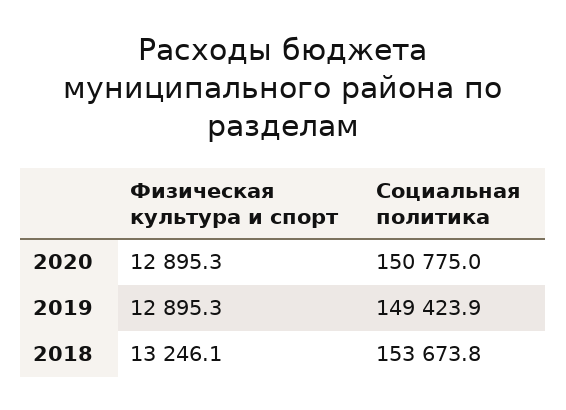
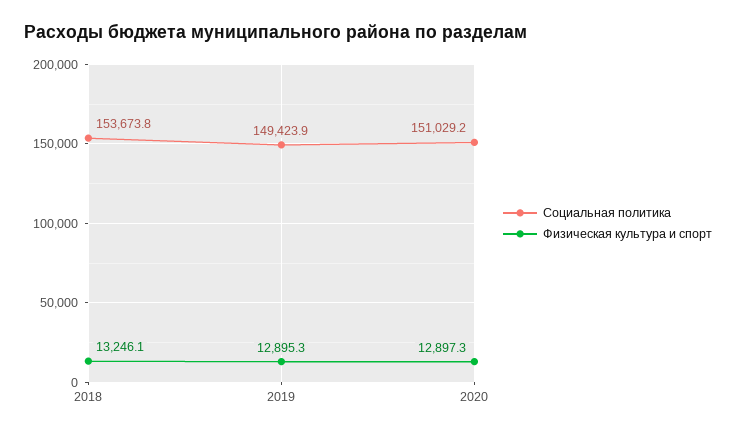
  {
    "Физическая культура и спорт": {
-     "2020": 12895.3,
+     "2020": 12897.3,
      "2019": 12895.3,
      "2018": 13246.1
    },
    "Социальная политика": {
-     "2020": 150775,
+     "2020": 151029.2,
      "2019": 149423.9,
      "2018": 153673.8
    }
  }

